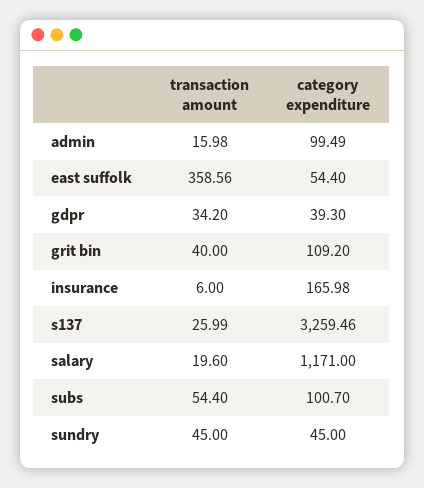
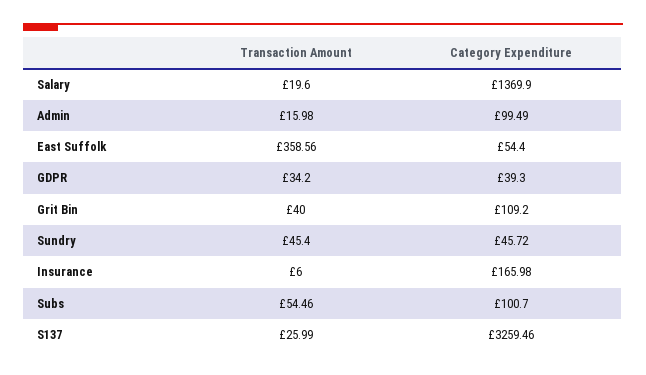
  {
    "transaction amount": {
      "admin": 15.98,
      "east suffolk": 358.56,
      "gdpr": 34.2,
      "grit bin": 40,
      "insurance": 6,
      "s137": 25.99,
      "salary": 19.6,
-     "subs": 54.4,
+     "subs": 54.46,
-     "sundry": 45
+     "sundry": 45.4
    },
    "category expenditure": {
      "admin": 99.49,
      "east suffolk": 54.4,
      "gdpr": 39.3,
      "grit bin": 109.2,
      "insurance": 165.98,
      "s137": 3259.46,
-     "salary": 1171,
+     "salary": 1369.9,
      "subs": 100.7,
-     "sundry": 45
+     "sundry": 45.72
    }
  }

